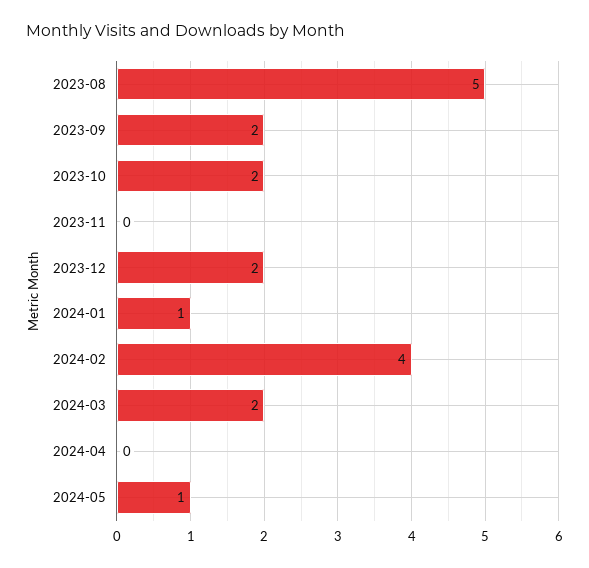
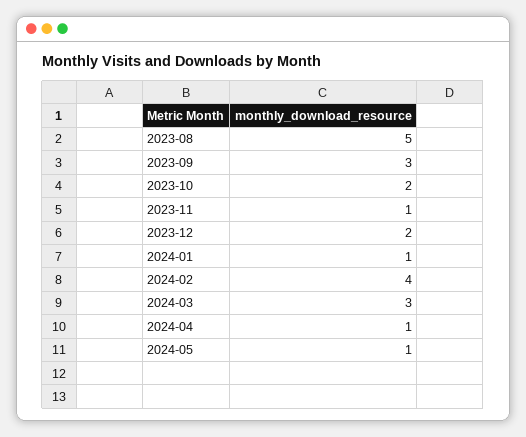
  {
    "2023-08": 5,
-   "2023-09": 2,
+   "2023-09": 3,
    "2023-10": 2,
-   "2023-11": 0,
+   "2023-11": 1,
    "2023-12": 2,
    "2024-01": 1,
    "2024-02": 4,
-   "2024-03": 2,
+   "2024-03": 3,
-   "2024-04": 0,
+   "2024-04": 1,
    "2024-05": 1
  }

